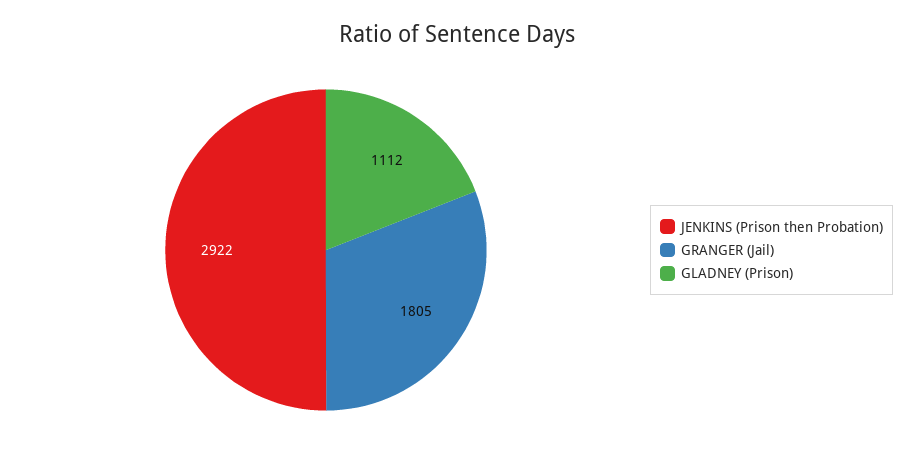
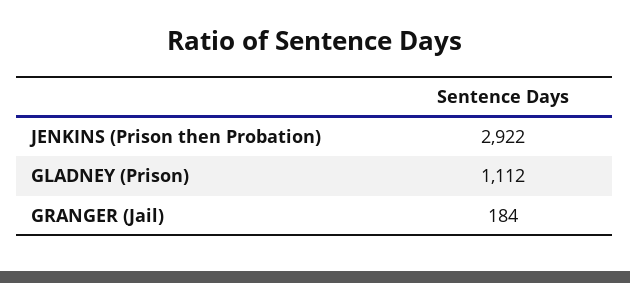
  {
    "JENKINS (Prison then Probation)": 2922,
-   "GRANGER (Jail)": 1805,
+   "GRANGER (Jail)": 184,
    "GLADNEY (Prison)": 1112
  }

